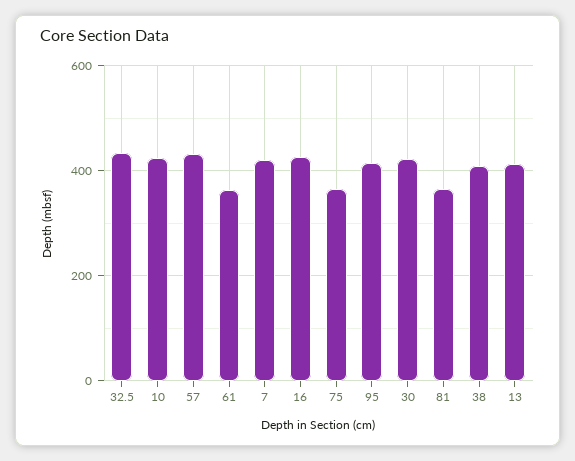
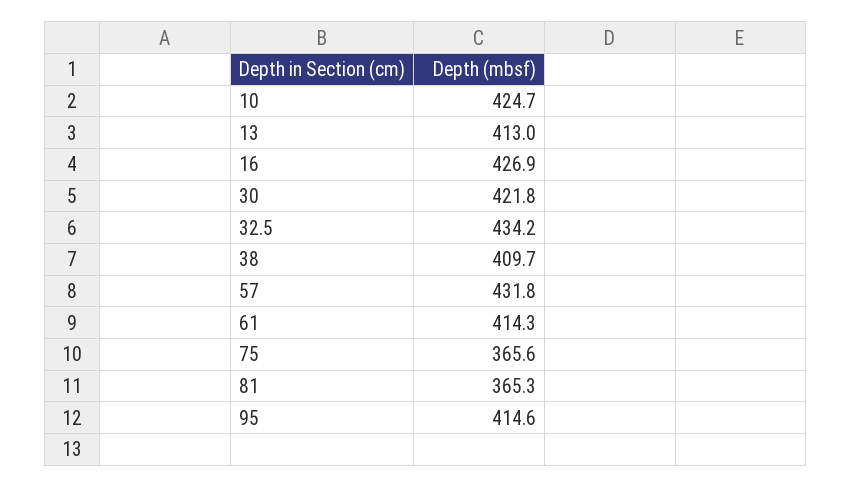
  {
    "32.5": 434.2,
    "10": 424.7,
    "57": 431.8,
-   "61": 360,
+   "61": 414.3,
-   "7": 420,
    "16": 426.9,
    "75": 365.6,
    "95": 414.6,
    "30": 421.8,
    "81": 365.3,
    "38": 409.7,
    "13": 413
  }

